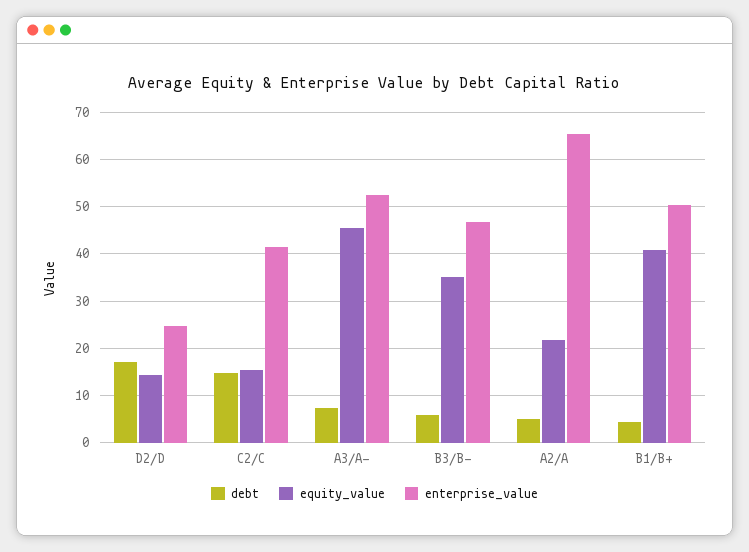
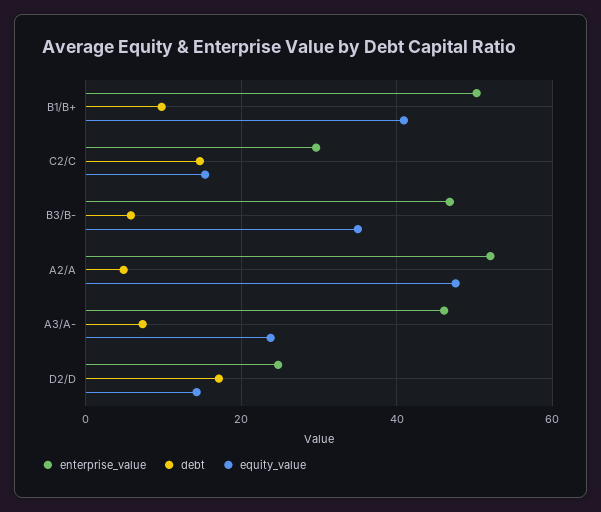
  {
    "debt": {
      "D2/D": 18,
      "C2/C": 14,
      "A3/A-": 8,
      "B3/B-": 6,
      "A2/A": 4,
-     "B1/B+": 4
+     "B1/B+": 10
    },
    "equity_value": {
      "D2/D": 14,
      "C2/C": 16,
-     "A3/A-": 46,
+     "A3/A-": 24,
      "B3/B-": 36,
-     "A2/A": 22,
+     "A2/A": 48,
      "B1/B+": 40
    },
    "enterprise_value": {
      "D2/D": 24,
-     "C2/C": 42,
+     "C2/C": 30,
-     "A3/A-": 52,
+     "A3/A-": 46,
      "B3/B-": 46,
-     "A2/A": 66,
+     "A2/A": 52,
      "B1/B+": 50
    }
  }

